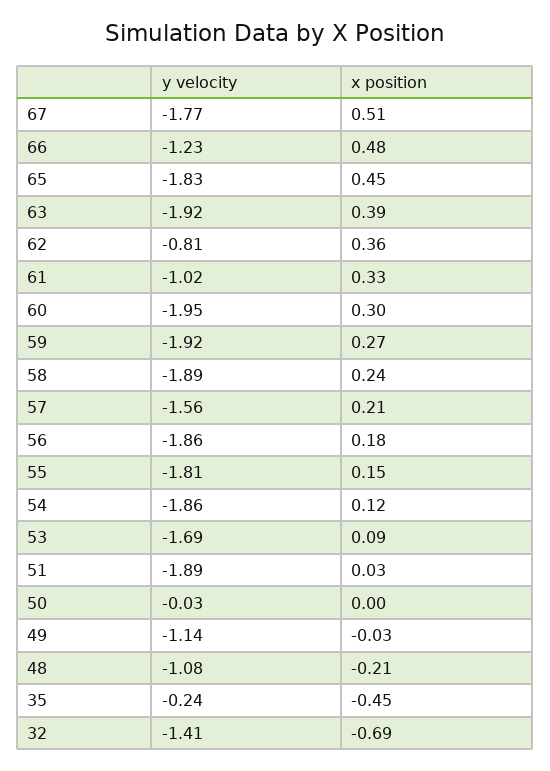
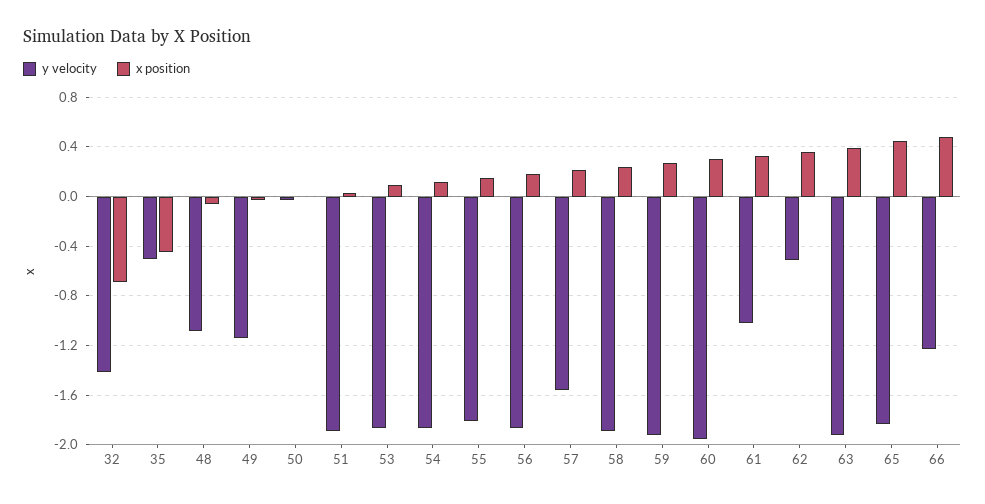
  {
    "y velocity": {
-     "67": -1.77,
      "66": -1.23,
      "65": -1.83,
      "63": -1.92,
-     "62": -0.81,
+     "62": -0.5,
      "61": -1.02,
      "60": -1.95,
      "59": -1.92,
      "58": -1.89,
      "57": -1.56,
      "56": -1.86,
      "55": -1.81,
      "54": -1.86,
-     "53": -1.69,
+     "53": -1.85,
      "51": -1.89,
      "50": -0.03,
      "49": -1.14,
      "48": -1.08,
-     "35": -0.24,
+     "35": -0.5,
      "32": -1.41
    },
    "x position": {
-     "67": 0.51,
      "66": 0.48,
      "65": 0.45,
      "63": 0.39,
      "62": 0.36,
      "61": 0.33,
      "60": 0.3,
      "59": 0.27,
      "58": 0.24,
      "57": 0.21,
      "56": 0.18,
      "55": 0.15,
      "54": 0.12,
      "53": 0.09,
      "51": 0.03,
      "50": 0,
      "49": -0.03,
-     "48": -0.21,
+     "48": -0.05,
      "35": -0.45,
      "32": -0.69
    }
  }

